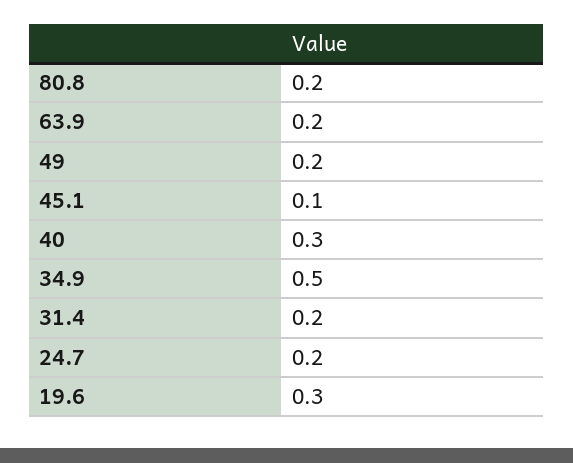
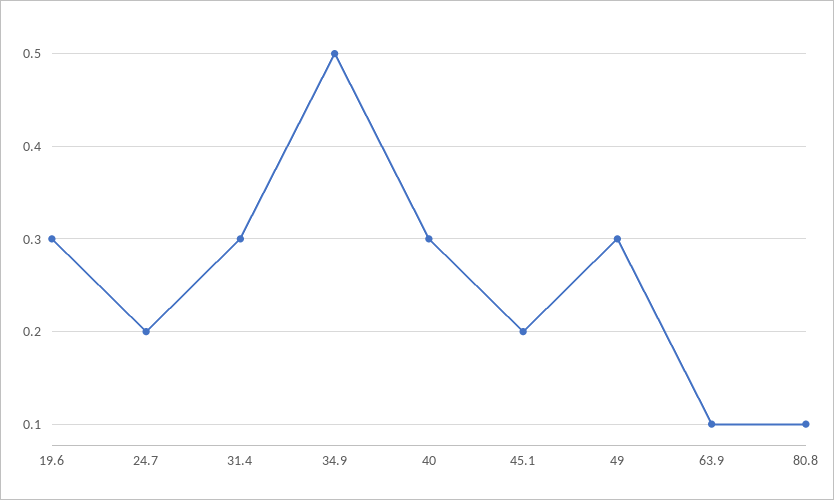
  {
-   "80.8": 0.2,
+   "80.8": 0.1,
-   "63.9": 0.2,
+   "63.9": 0.1,
-   "49": 0.2,
+   "49": 0.3,
-   "45.1": 0.1,
+   "45.1": 0.2,
    "40": 0.3,
    "34.9": 0.5,
-   "31.4": 0.2,
+   "31.4": 0.3,
    "24.7": 0.2,
    "19.6": 0.3
  }

